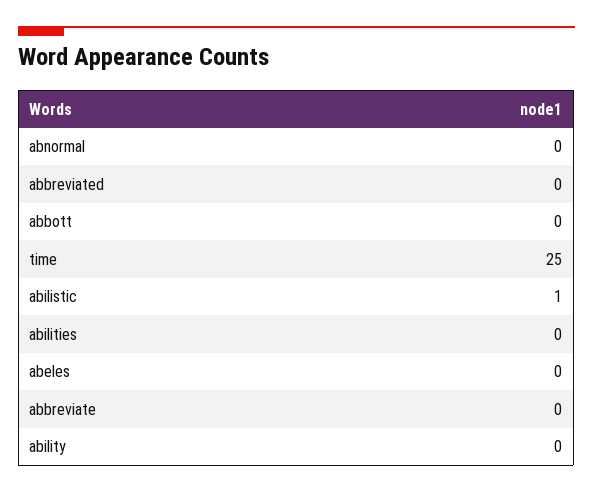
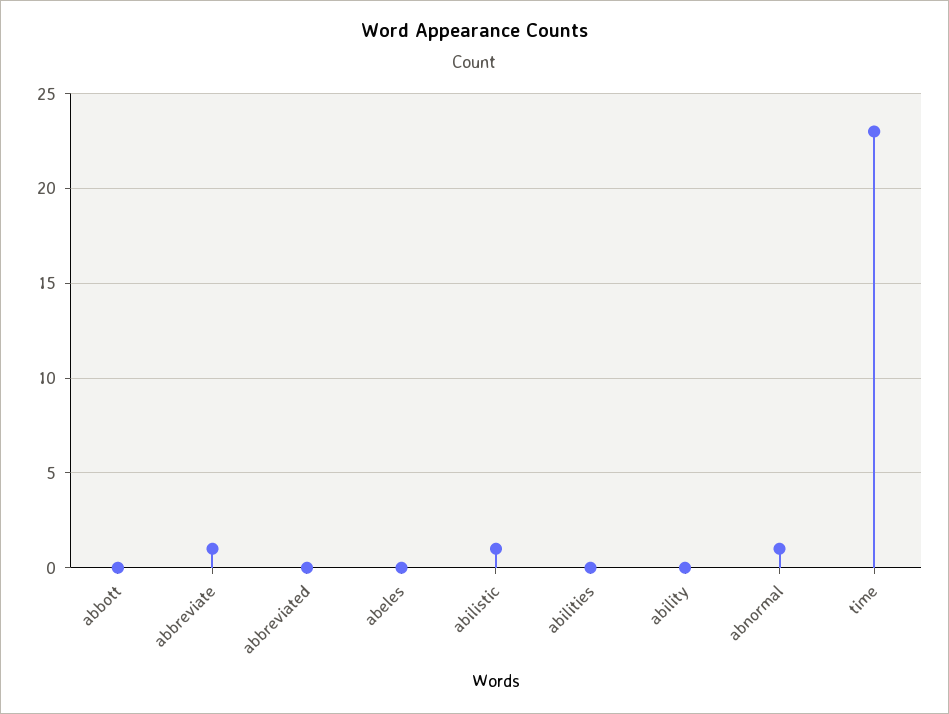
  {
-   "abnormal": 0,
+   "abnormal": 1,
    "abbreviated": 0,
    "abbott": 0,
-   "time": 25,
+   "time": 23,
    "abilistic": 1,
    "abilities": 0,
    "abeles": 0,
-   "abbreviate": 0,
+   "abbreviate": 1,
    "ability": 0
  }

